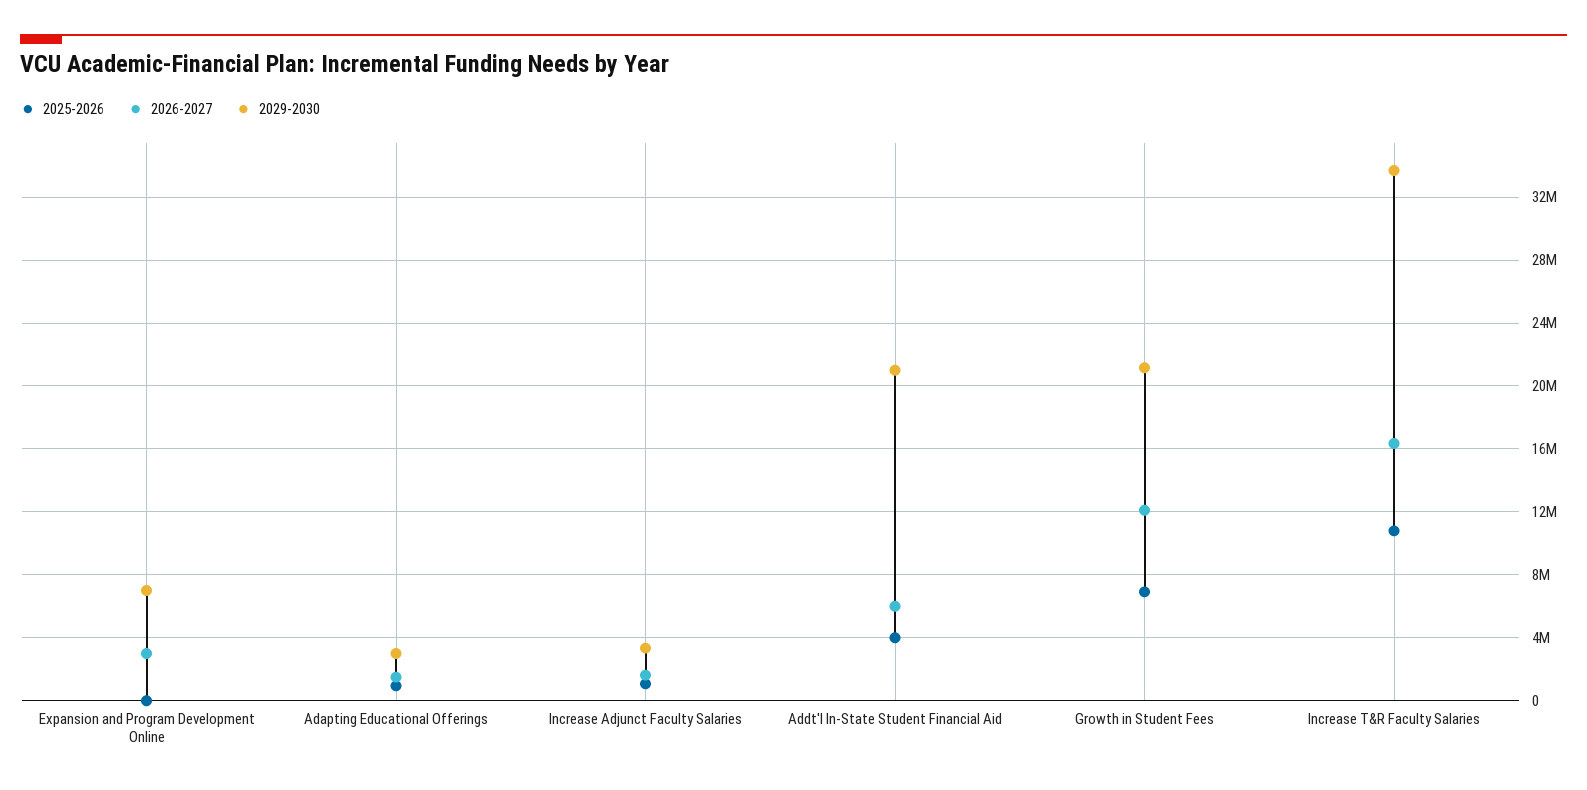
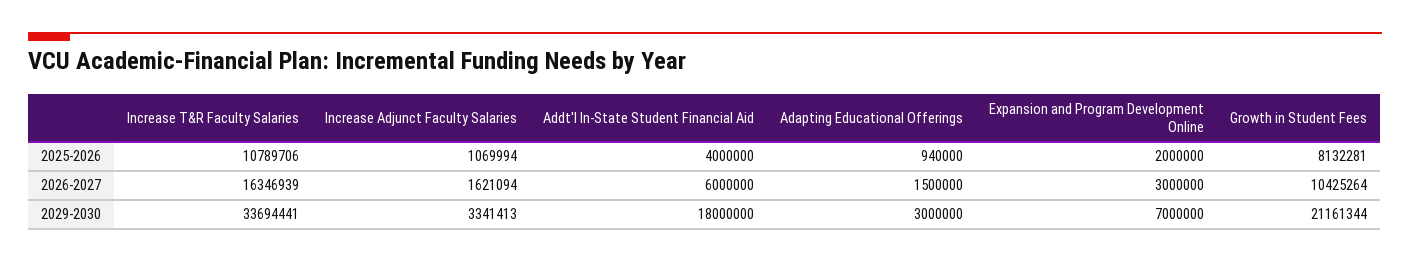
  {
    "2025-2026": {
-     "Expansion and Program Development Online": 0,
+     "Expansion and Program Development Online": 2000000,
      "Adapting Educational Offerings": 940000,
      "Increase Adjunct Faculty Salaries": 1069994,
      "Addt'l In-State Student Financial Aid": 4000000,
-     "Growth in Student Fees": 7000000,
+     "Growth in Student Fees": 8132281,
      "Increase T&R Faculty Salaries": 10789706
    },
    "2026-2027": {
      "Expansion and Program Development Online": 3000000,
      "Adapting Educational Offerings": 1500000,
      "Increase Adjunct Faculty Salaries": 1621094,
      "Addt'l In-State Student Financial Aid": 6000000,
-     "Growth in Student Fees": 12000000,
+     "Growth in Student Fees": 10425264,
      "Increase T&R Faculty Salaries": 16346939
    },
    "2029-2030": {
      "Expansion and Program Development Online": 7000000,
      "Adapting Educational Offerings": 3000000,
      "Increase Adjunct Faculty Salaries": 3341413,
-     "Addt'l In-State Student Financial Aid": 21000000,
+     "Addt'l In-State Student Financial Aid": 18000000,
      "Growth in Student Fees": 21161344,
      "Increase T&R Faculty Salaries": 33694441
    }
  }

